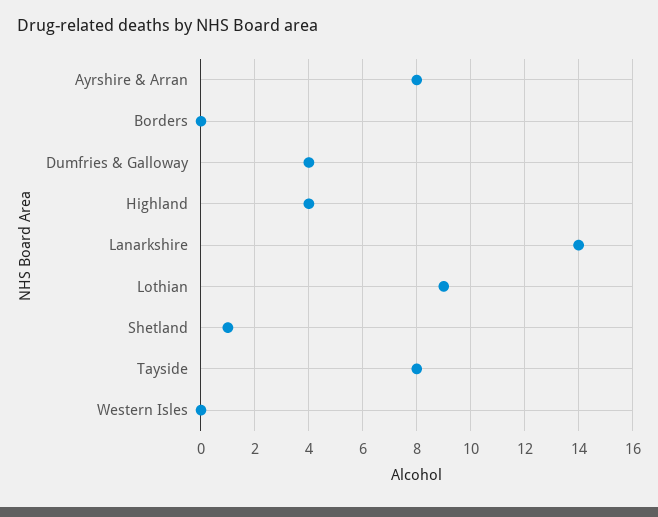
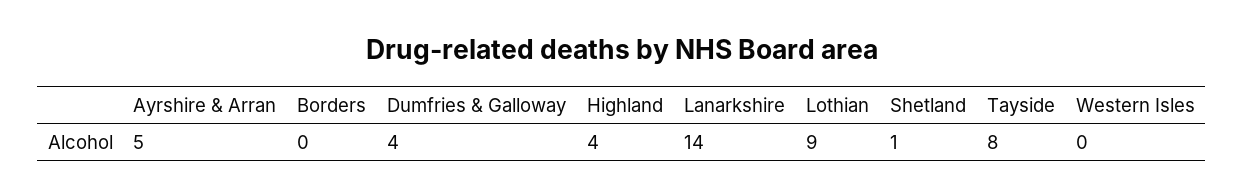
  {
-   "Ayrshire & Arran": 8,
+   "Ayrshire & Arran": 5,
    "Borders": 0,
    "Dumfries & Galloway": 4,
    "Highland": 4,
    "Lanarkshire": 14,
    "Lothian": 9,
    "Shetland": 1,
    "Tayside": 8,
    "Western Isles": 0
  }

